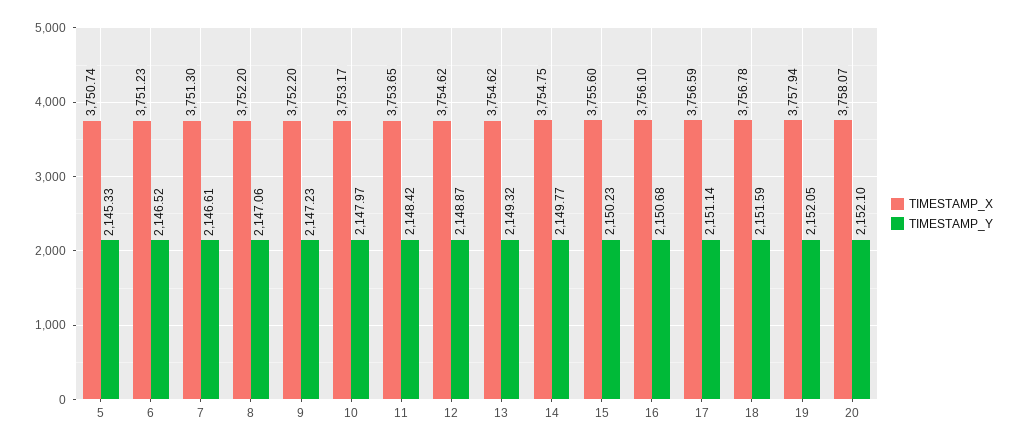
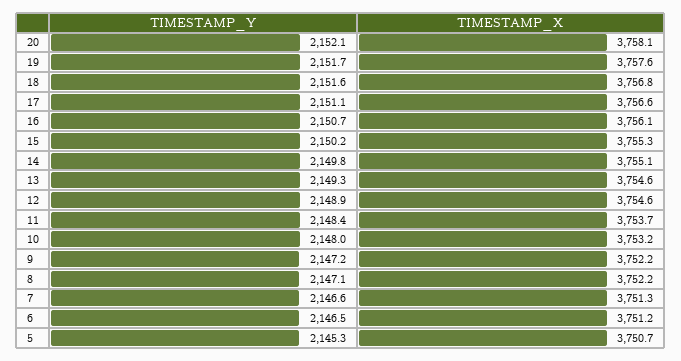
  {
    "TIMESTAMP_X": {
      "5": 3750.74,
      "6": 3751.23,
      "7": 3751.3,
      "8": 3752.2,
      "9": 3752.2,
      "10": 3753.17,
      "11": 3753.65,
      "12": 3754.62,
      "13": 3754.62,
-     "14": 3754.75,
+     "14": 3755.1,
-     "15": 3755.6,
+     "15": 3755.3,
      "16": 3756.1,
      "17": 3756.59,
      "18": 3756.78,
-     "19": 3757.94,
+     "19": 3757.6,
      "20": 3758.07
    },
    "TIMESTAMP_Y": {
      "5": 2145.33,
      "6": 2146.52,
      "7": 2146.61,
      "8": 2147.06,
      "9": 2147.23,
      "10": 2147.97,
      "11": 2148.42,
      "12": 2148.87,
      "13": 2149.32,
      "14": 2149.77,
      "15": 2150.23,
      "16": 2150.68,
      "17": 2151.14,
      "18": 2151.59,
-     "19": 2152.05,
+     "19": 2151.7,
      "20": 2152.1
    }
  }

